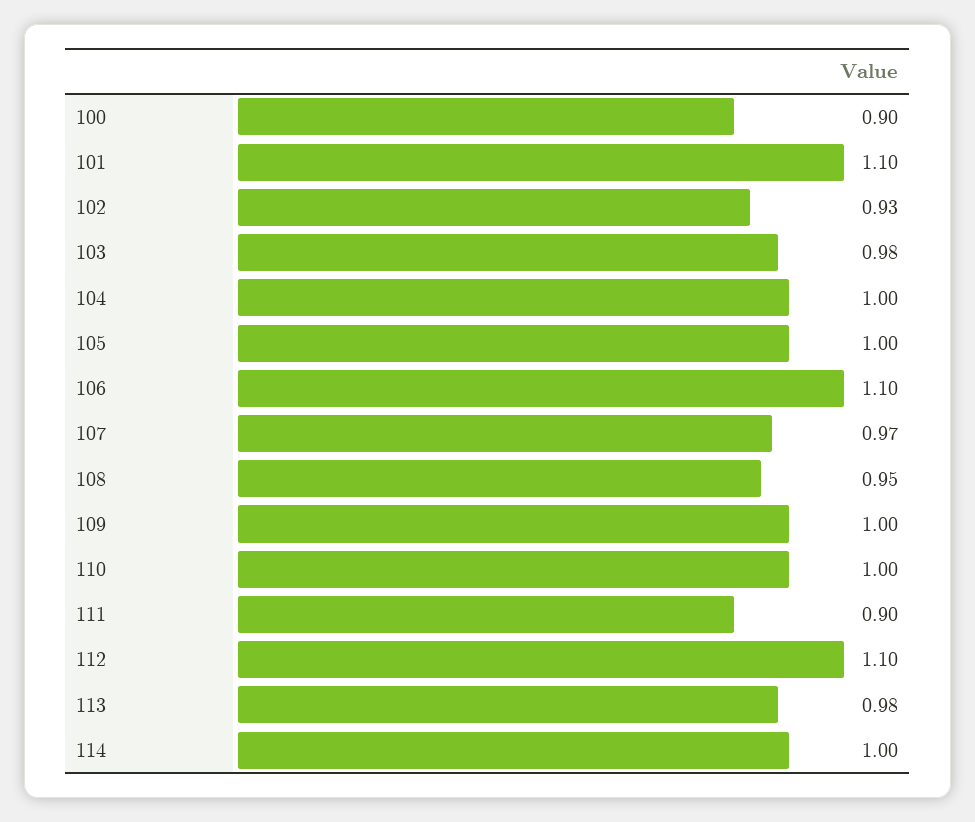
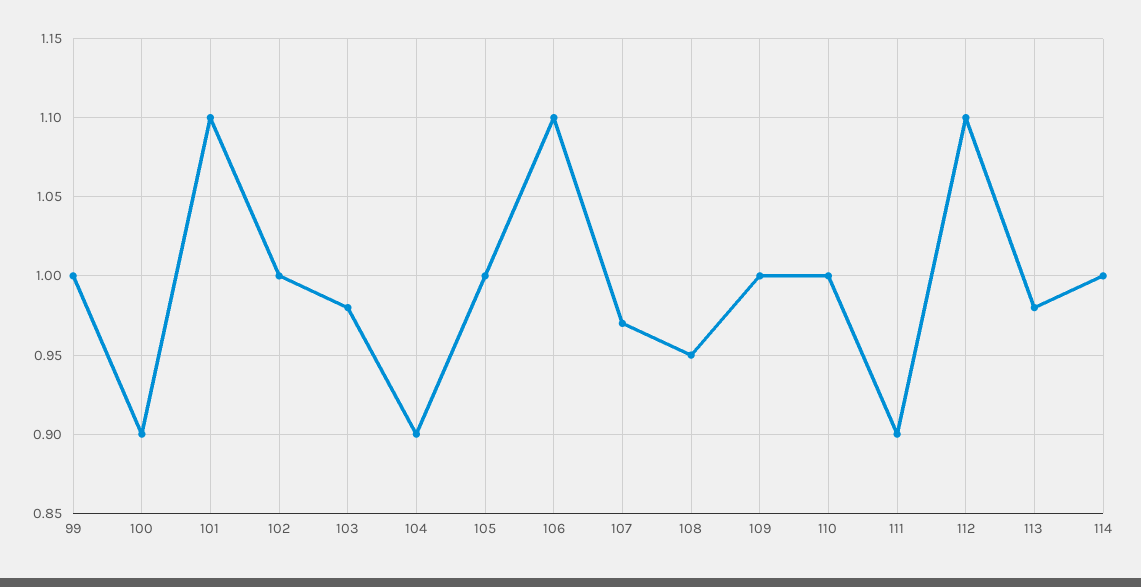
  {
    "100": 0.9,
    "101": 1.1,
-   "102": 0.93,
+   "102": 1,
    "103": 0.98,
-   "104": 1,
+   "104": 0.9,
    "105": 1,
    "106": 1.1,
    "107": 0.97,
    "108": 0.95,
    "109": 1,
    "110": 1,
    "111": 0.9,
    "112": 1.1,
    "113": 0.98,
-   "114": 1
+   "114": 1,
+   "99": 1
  }

